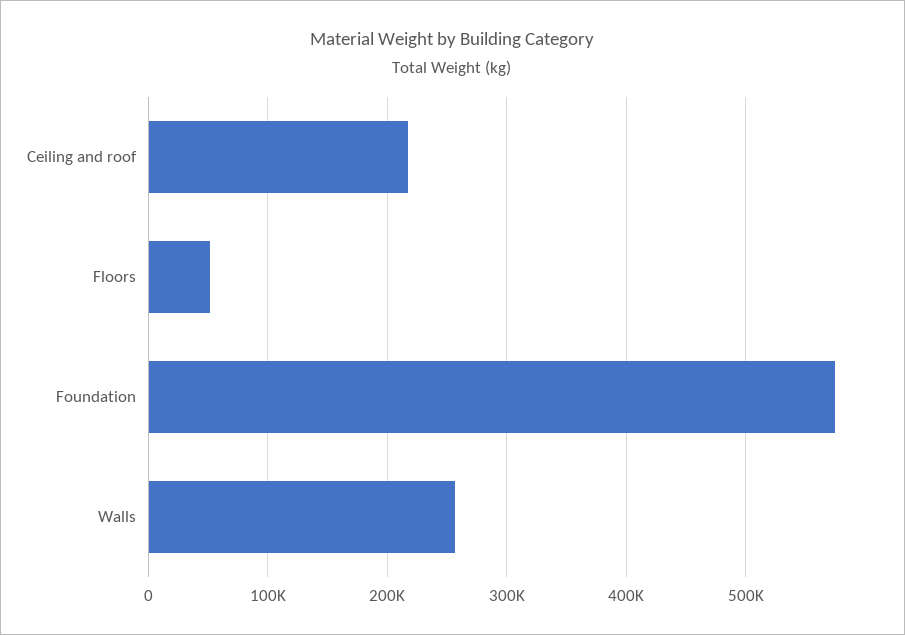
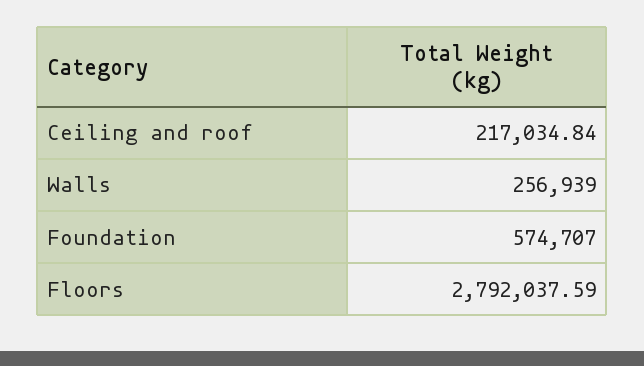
  {
    "Ceiling and roof": 217034.84,
-   "Floors": 50000,
+   "Floors": 2792037.59,
    "Foundation": 574707,
    "Walls": 256939
  }

